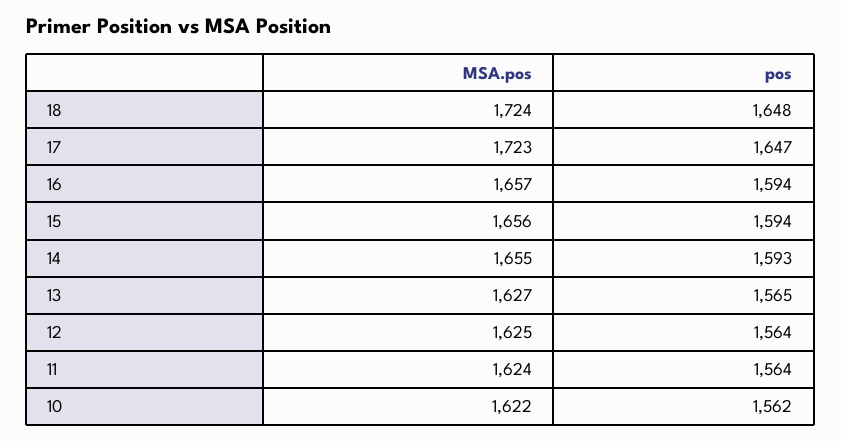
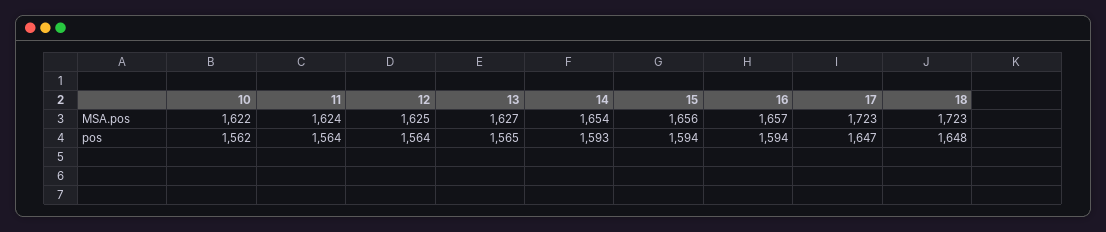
  {
    "MSA.pos": {
-     "18": 1724,
+     "18": 1723,
      "17": 1723,
      "16": 1657,
      "15": 1656,
-     "14": 1655,
+     "14": 1654,
      "13": 1627,
      "12": 1625,
      "11": 1624,
      "10": 1622
    },
    "pos": {
      "18": 1648,
      "17": 1647,
      "16": 1594,
      "15": 1594,
      "14": 1593,
      "13": 1565,
      "12": 1564,
      "11": 1564,
      "10": 1562
    }
  }

